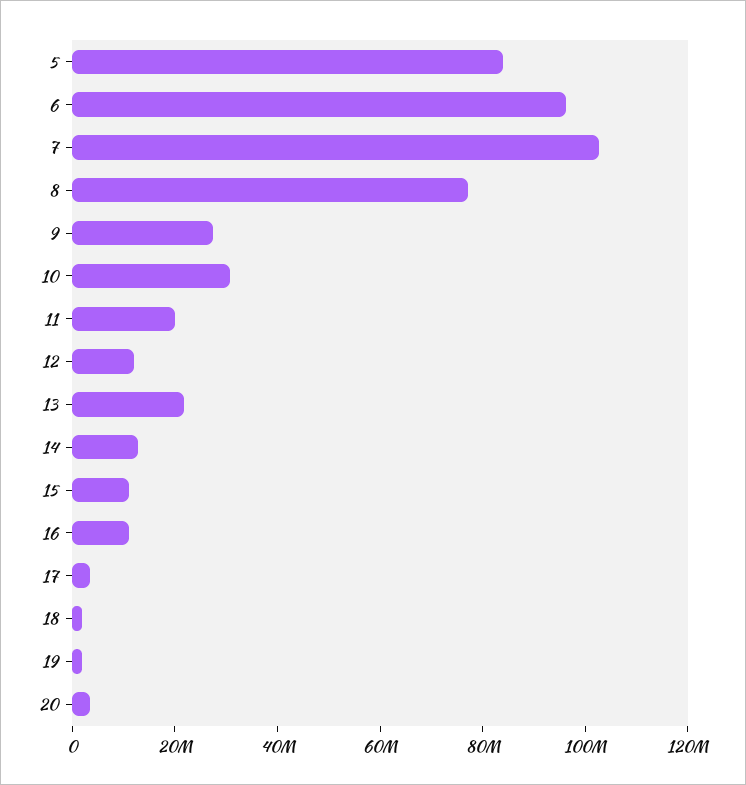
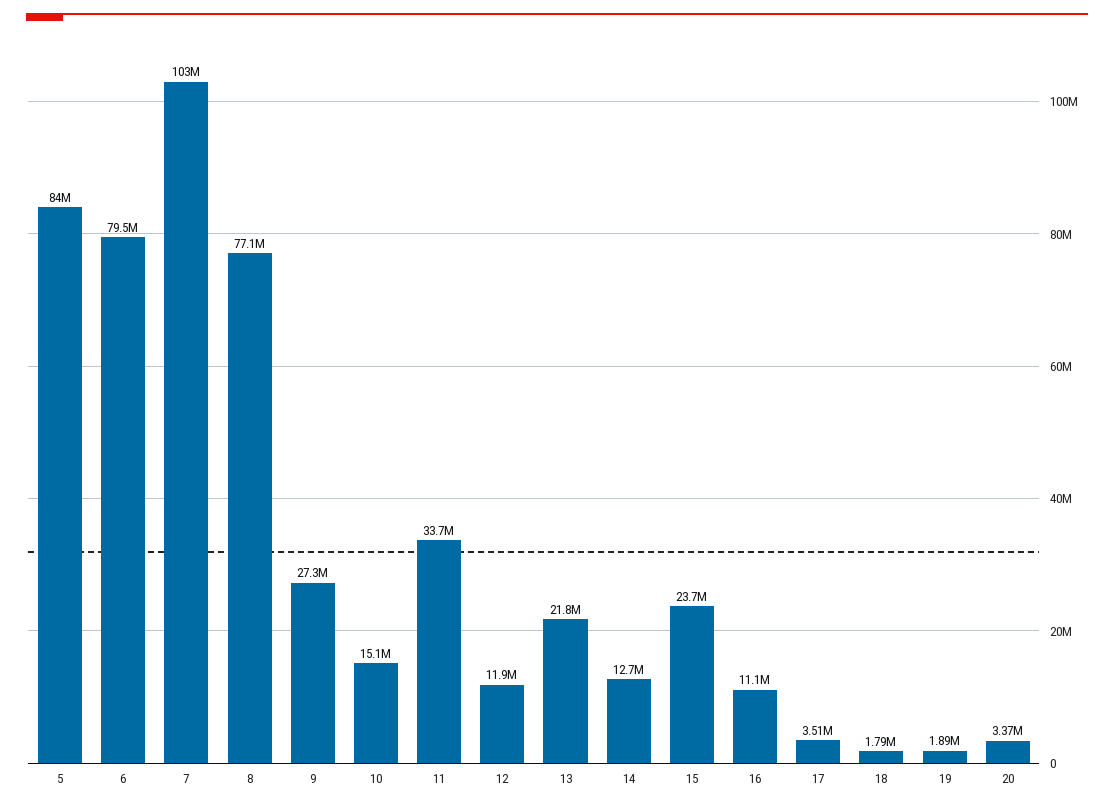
  {
    "5": 84000000,
-   "6": 95000000,
+   "6": 79500000,
    "7": 103000000,
    "8": 77100000,
    "9": 27300000,
-   "10": 30000000,
+   "10": 15100000,
-   "11": 20000000,
+   "11": 33700000,
    "12": 11900000,
    "13": 21800000,
    "14": 12700000,
-   "15": 10000000,
+   "15": 23700000,
    "16": 11100000,
    "17": 3510000,
    "18": 1790000,
    "19": 1890000,
    "20": 3370000
  }

